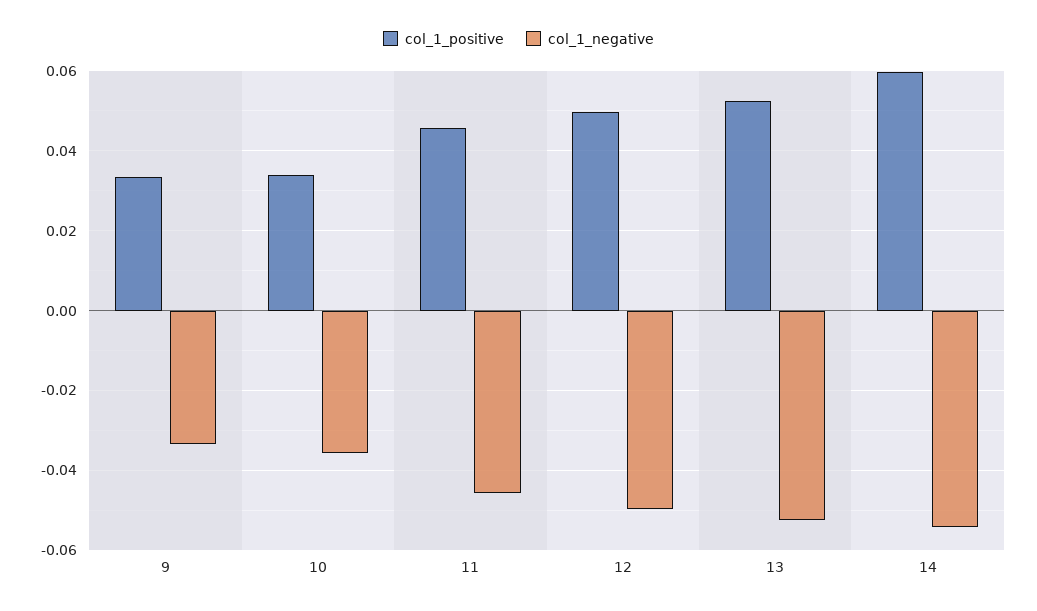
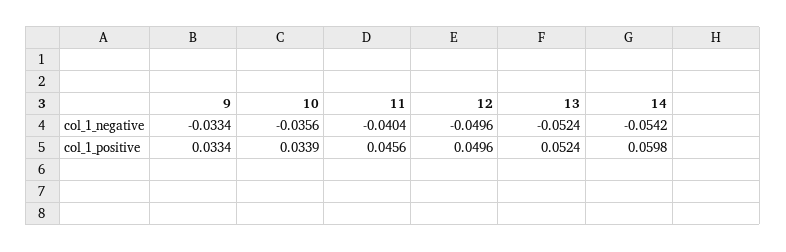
  {
    "col_1_positive": {
      "9": 0.0334,
      "10": 0.0339,
      "11": 0.0456,
      "12": 0.0496,
      "13": 0.0524,
      "14": 0.0598
    },
    "col_1_negative": {
      "9": -0.0334,
      "10": -0.0356,
-     "11": -0.046,
+     "11": -0.0404,
      "12": -0.0496,
      "13": -0.0524,
      "14": -0.0542
    }
  }

